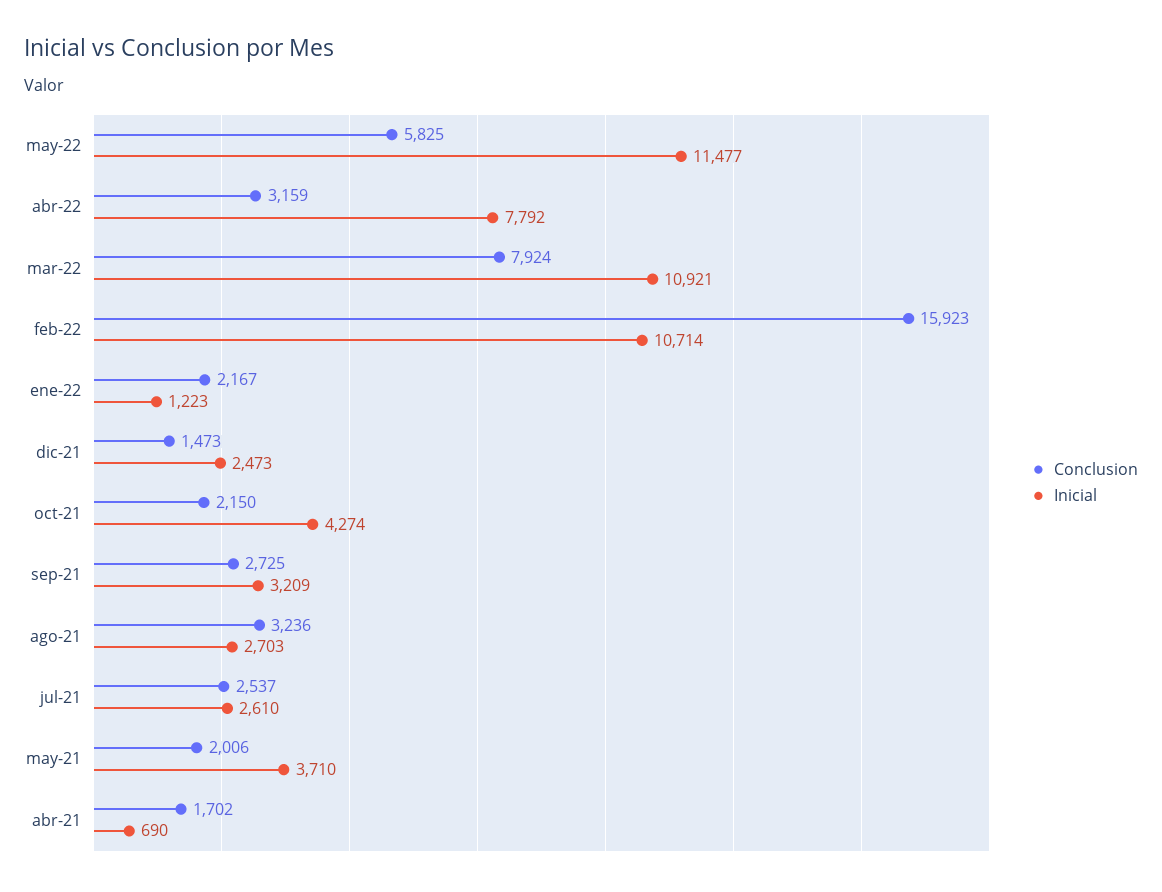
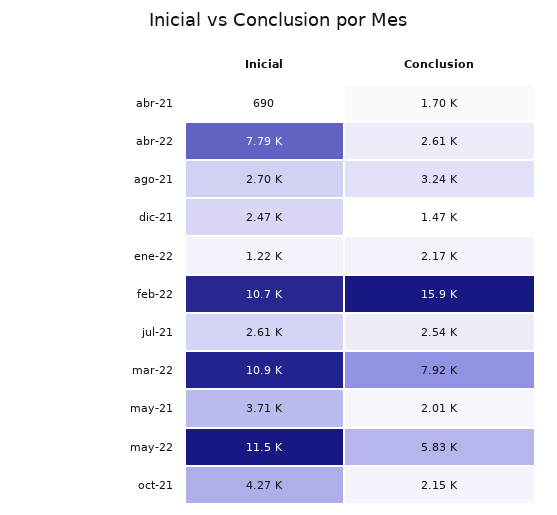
  {
    "Conclusion": {
      "may-22": 5825,
-     "abr-22": 3159,
+     "abr-22": 2610,
      "mar-22": 7924,
      "feb-22": 15923,
      "ene-22": 2167,
      "dic-21": 1473,
      "oct-21": 2150,
-     "sep-21": 2725,
      "ago-21": 3236,
      "jul-21": 2537,
      "may-21": 2006,
      "abr-21": 1702
    },
    "Inicial": {
      "may-22": 11477,
      "abr-22": 7792,
      "mar-22": 10921,
      "feb-22": 10714,
      "ene-22": 1223,
      "dic-21": 2473,
      "oct-21": 4274,
-     "sep-21": 3209,
      "ago-21": 2703,
      "jul-21": 2610,
      "may-21": 3710,
      "abr-21": 690
    }
  }

